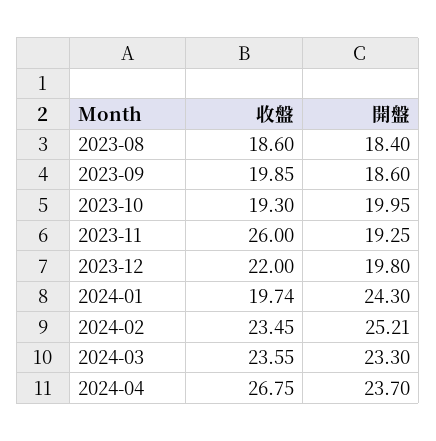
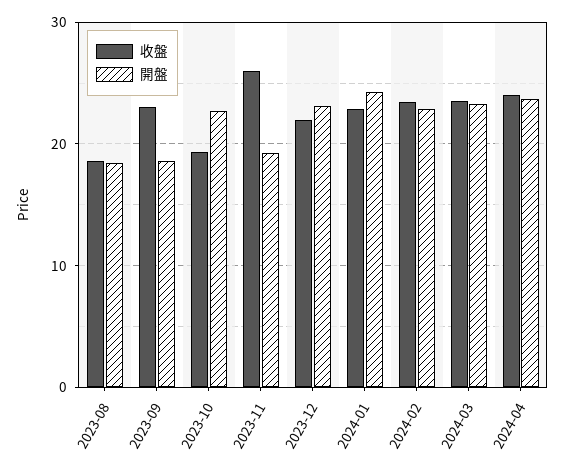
  {
    "收盤": {
      "2023-08": 18.6,
-     "2023-09": 19.85,
+     "2023-09": 23,
      "2023-10": 19.3,
      "2023-11": 26,
      "2023-12": 22,
-     "2024-01": 19.74,
+     "2024-01": 23,
      "2024-02": 23.45,
      "2024-03": 23.55,
-     "2024-04": 26.75
+     "2024-04": 24
    },
    "開盤": {
      "2023-08": 18.4,
      "2023-09": 18.6,
-     "2023-10": 19.95,
+     "2023-10": 23,
      "2023-11": 19.25,
-     "2023-12": 19.8,
+     "2023-12": 23,
      "2024-01": 24.3,
-     "2024-02": 25.21,
+     "2024-02": 23,
      "2024-03": 23.3,
      "2024-04": 23.7
    }
  }

